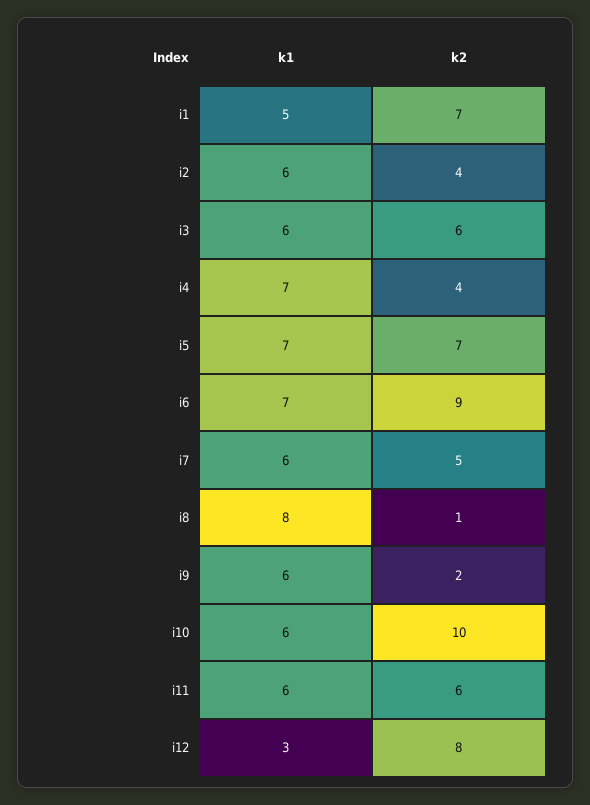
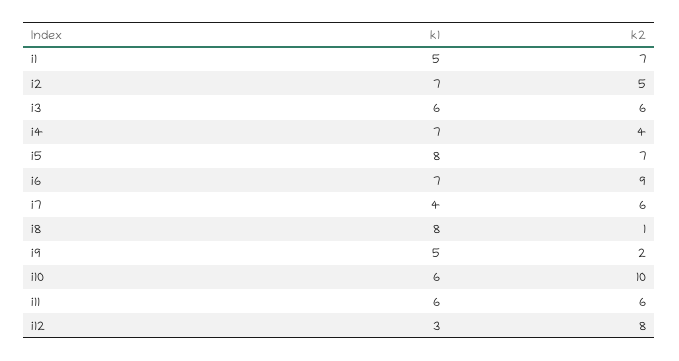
  {
    "k1": {
      "i1": 5,
-     "i2": 6,
+     "i2": 7,
      "i3": 6,
      "i4": 7,
-     "i5": 7,
+     "i5": 8,
      "i6": 7,
-     "i7": 6,
+     "i7": 4,
      "i8": 8,
-     "i9": 6,
+     "i9": 5,
      "i10": 6,
      "i11": 6,
      "i12": 3
    },
    "k2": {
      "i1": 7,
-     "i2": 4,
+     "i2": 5,
      "i3": 6,
      "i4": 4,
      "i5": 7,
      "i6": 9,
-     "i7": 5,
+     "i7": 6,
      "i8": 1,
      "i9": 2,
      "i10": 10,
      "i11": 6,
      "i12": 8
    }
  }

